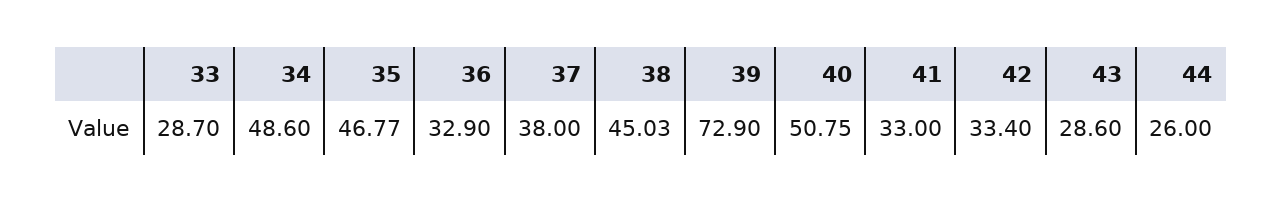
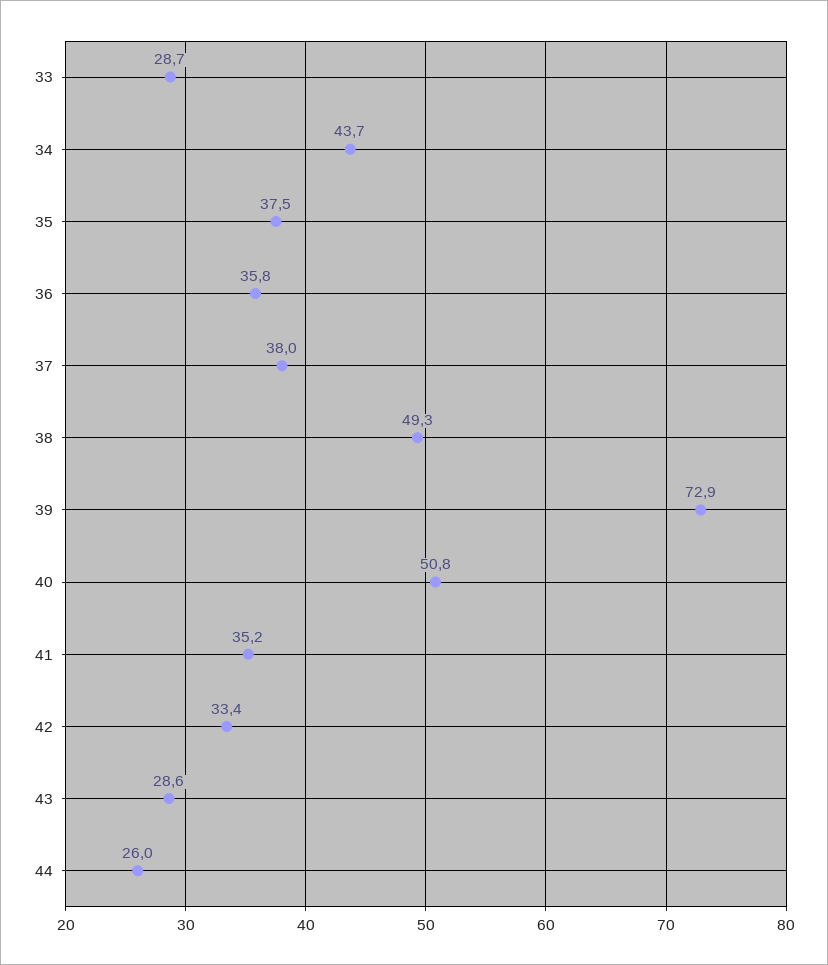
  {
    "33": 28.7,
-   "34": 48.6,
+   "34": 43.7,
-   "35": 46.77,
+   "35": 37.5,
-   "36": 32.9,
+   "36": 35.8,
    "37": 38,
-   "38": 45.03,
+   "38": 49.3,
    "39": 72.9,
    "40": 50.75,
-   "41": 33,
+   "41": 35.2,
    "42": 33.4,
    "43": 28.6,
    "44": 26
  }

